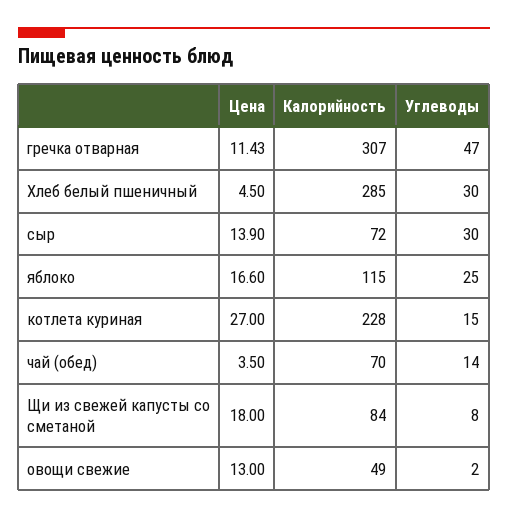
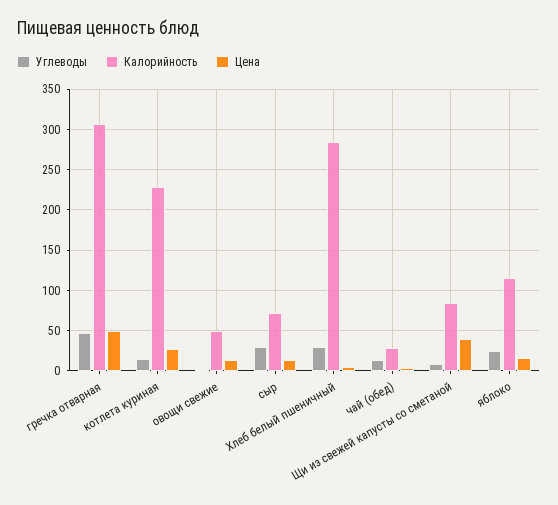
  {
    "Цена": {
-     "гречка отварная": 11.43,
+     "гречка отварная": 50,
      "Хлеб белый пшеничный": 4.5,
      "сыр": 13.9,
      "яблоко": 16.6,
      "котлета куриная": 27,
      "чай (обед)": 3.5,
-     "Щи из свежей капусты со сметаной": 18,
+     "Щи из свежей капусты со сметаной": 40,
      "овощи свежие": 13
    },
    "Калорийность": {
      "гречка отварная": 307,
      "Хлеб белый пшеничный": 285,
      "сыр": 72,
      "яблоко": 115,
      "котлета куриная": 228,
-     "чай (обед)": 70,
+     "чай (обед)": 30,
      "Щи из свежей капусты со сметаной": 84,
      "овощи свежие": 49
    },
    "Углеводы": {
      "гречка отварная": 47,
      "Хлеб белый пшеничный": 30,
      "сыр": 30,
      "яблоко": 25,
      "котлета куриная": 15,
      "чай (обед)": 14,
      "Щи из свежей капусты со сметаной": 8,
      "овощи свежие": 2
    }
  }

